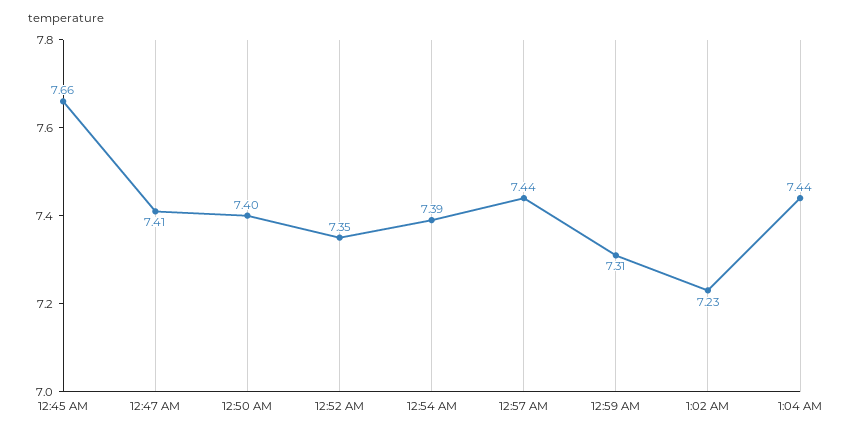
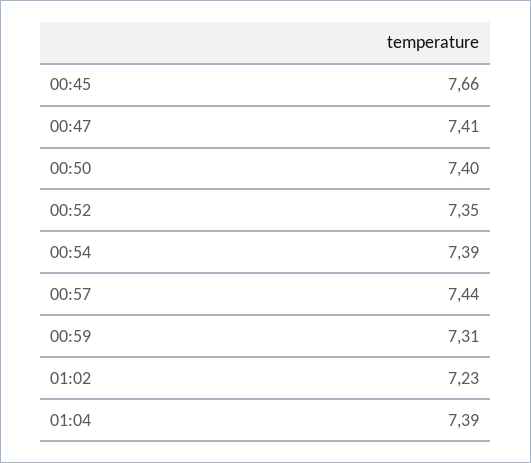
  {
    "12:45 AM": 7.66,
    "12:47 AM": 7.41,
    "12:50 AM": 7.4,
    "12:52 AM": 7.35,
    "12:54 AM": 7.39,
    "12:57 AM": 7.44,
    "12:59 AM": 7.31,
    "1:02 AM": 7.23,
-   "1:04 AM": 7.44
+   "1:04 AM": 7.39
  }

